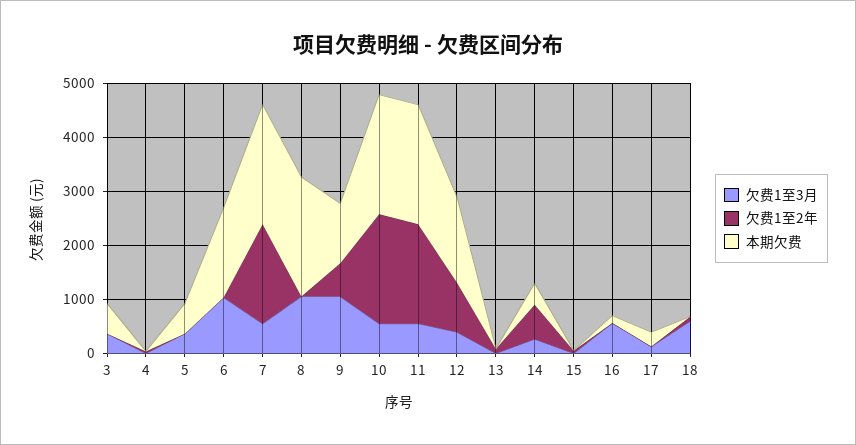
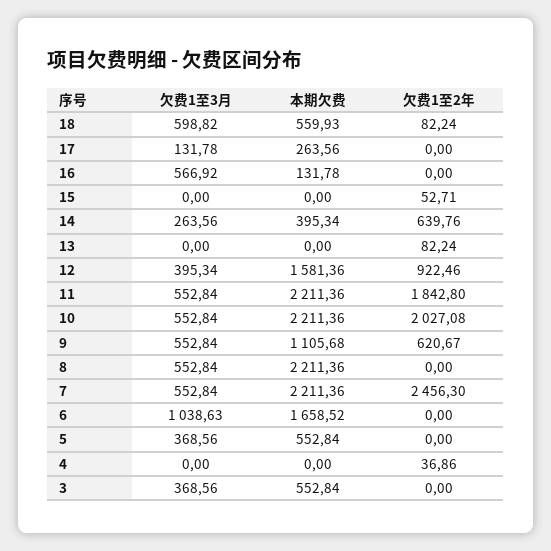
  {
    "欠费1至3月": {
      "3": 368.56,
      "4": 0,
      "5": 368.56,
      "6": 1038.63,
      "7": 552.84,
-     "8": 1000,
+     "8": 552.84,
-     "9": 1000,
+     "9": 552.84,
      "10": 552.84,
      "11": 552.84,
      "12": 395.34,
      "13": 0,
      "14": 263.56,
      "15": 0,
      "16": 566.92,
      "17": 131.78,
      "18": 598.82
    },
    "欠费1至2年": {
      "3": 0,
      "4": 36.86,
      "5": 0,
      "6": 0,
-     "7": 1800,
+     "7": 2456.3,
      "8": 0,
      "9": 620.67,
      "10": 2027.08,
      "11": 1842.8,
      "12": 922.46,
      "13": 82.24,
      "14": 639.76,
      "15": 52.71,
      "16": 0,
      "17": 0,
      "18": 82.24
    },
    "本期欠费": {
      "3": 552.84,
      "4": 0,
      "5": 552.84,
      "6": 1658.52,
      "7": 2211.36,
      "8": 2211.36,
      "9": 1105.68,
      "10": 2211.36,
      "11": 2211.36,
      "12": 1581.36,
      "13": 0,
      "14": 395.34,
      "15": 0,
      "16": 131.78,
      "17": 263.56,
-     "18": 0
+     "18": 559.93
    }
  }

